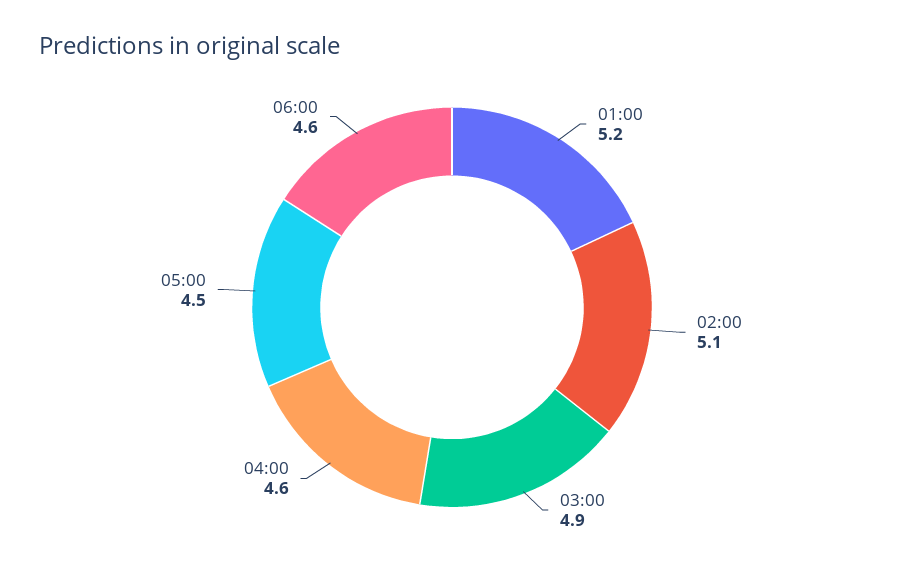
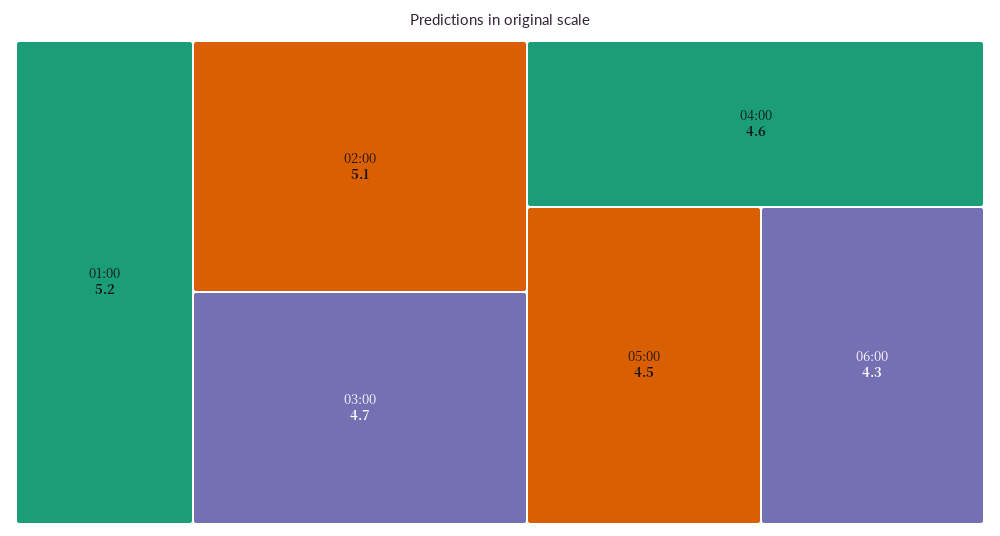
  {
    "01:00": 5.2,
    "02:00": 5.1,
-   "03:00": 4.9,
+   "03:00": 4.7,
    "04:00": 4.6,
    "05:00": 4.5,
-   "06:00": 4.6
+   "06:00": 4.3
  }

